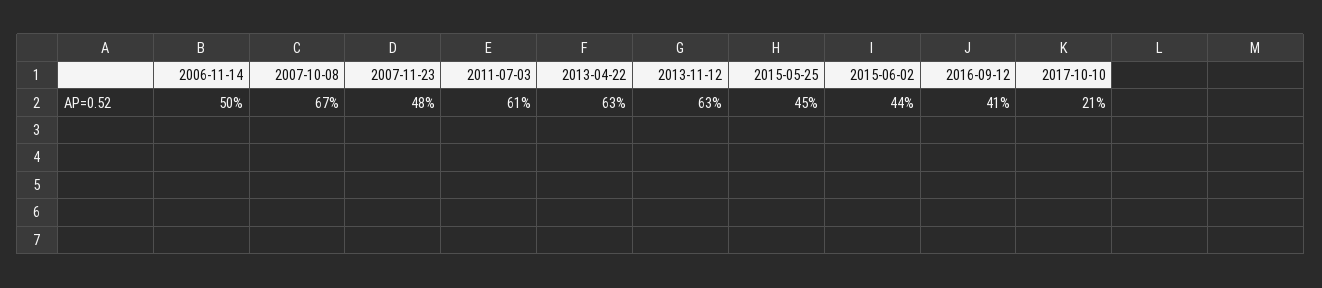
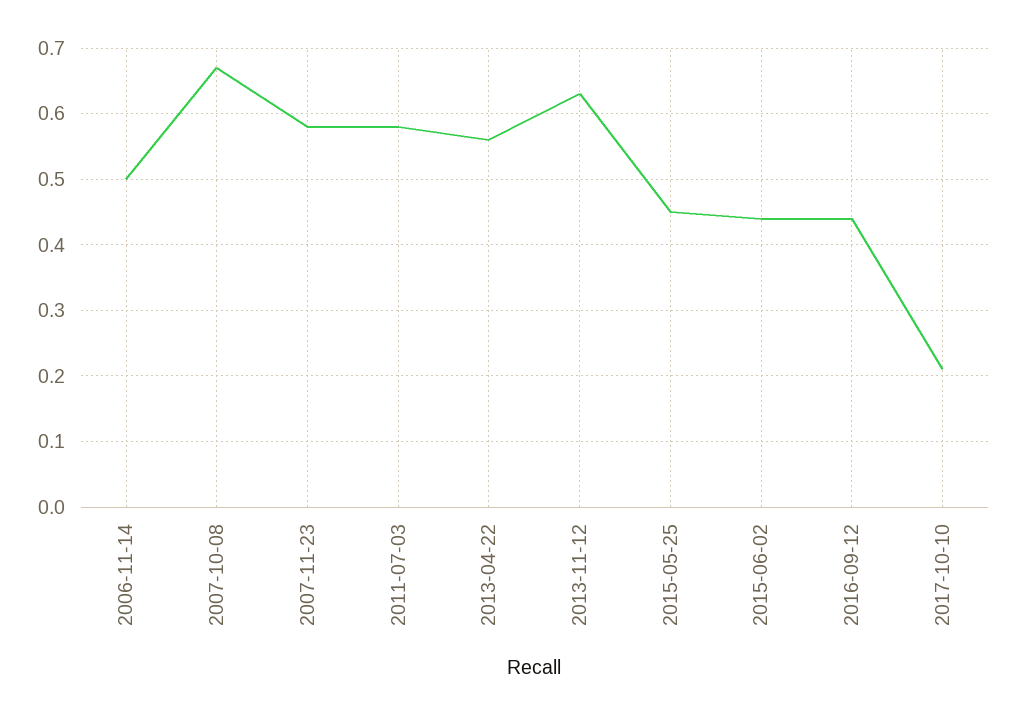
  {
    "2006-11-14": 0.5,
    "2007-10-08": 0.67,
-   "2007-11-23": 0.48,
+   "2007-11-23": 0.58,
-   "2011-07-03": 0.61,
+   "2011-07-03": 0.58,
-   "2013-04-22": 0.63,
+   "2013-04-22": 0.56,
    "2013-11-12": 0.63,
    "2015-05-25": 0.45,
    "2015-06-02": 0.44,
-   "2016-09-12": 0.41,
+   "2016-09-12": 0.44,
    "2017-10-10": 0.21
  }

